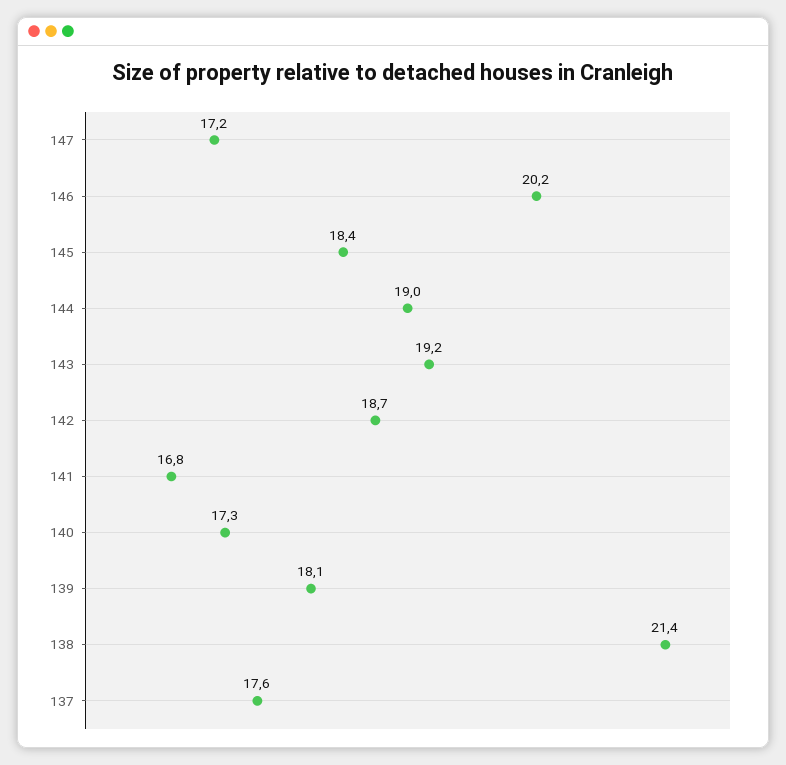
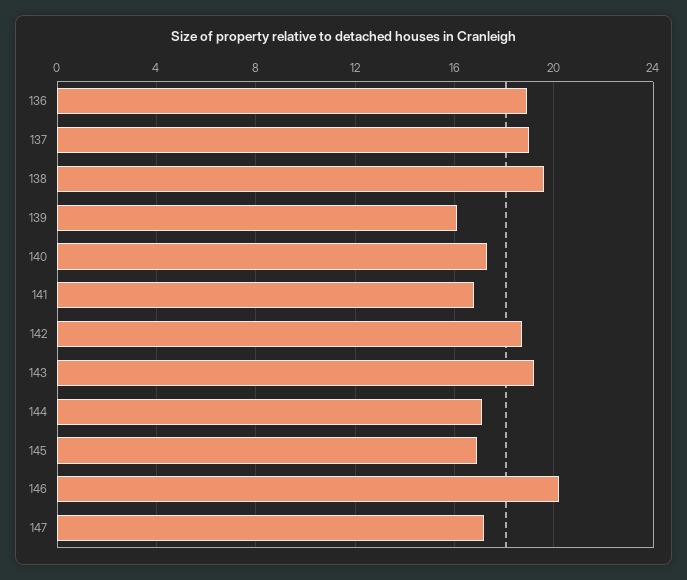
  {
    "147": 17.2,
    "146": 20.2,
-   "145": 18.4,
+   "145": 17,
-   "144": 19,
+   "144": 17,
    "143": 19.2,
    "142": 18.7,
    "141": 16.8,
    "140": 17.3,
-   "139": 18.1,
+   "139": 16,
-   "138": 21.4,
+   "138": 19.5,
-   "137": 17.6
+   "137": 19,
+   "136": 19
  }

